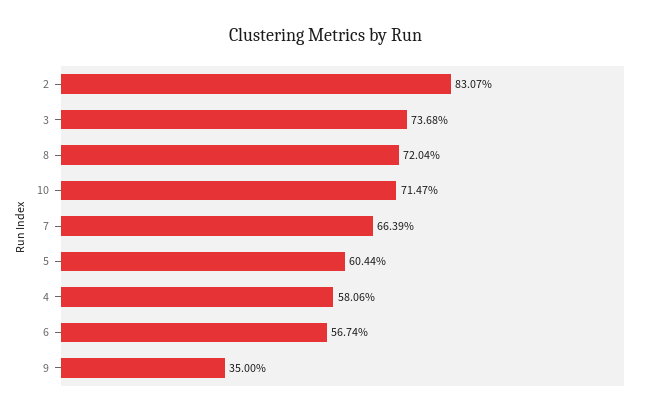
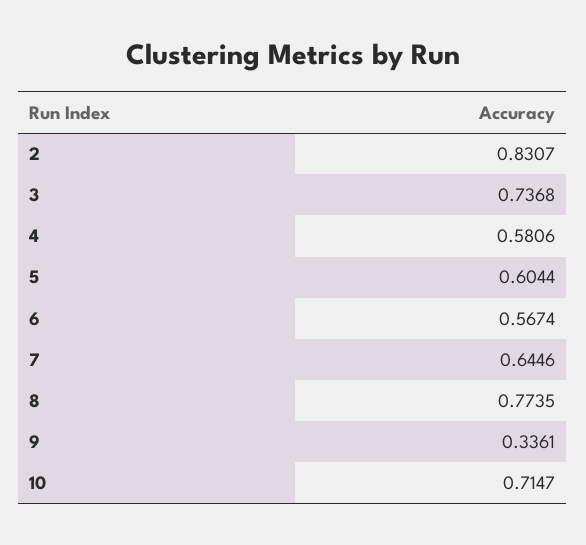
  {
    "2": 0.8307,
    "3": 0.7368,
-   "8": 0.7204,
+   "8": 0.7735,
    "10": 0.7147,
-   "7": 0.6639,
+   "7": 0.6446,
    "5": 0.6044,
    "4": 0.5806,
    "6": 0.5674,
-   "9": 0.35
+   "9": 0.3361
  }

